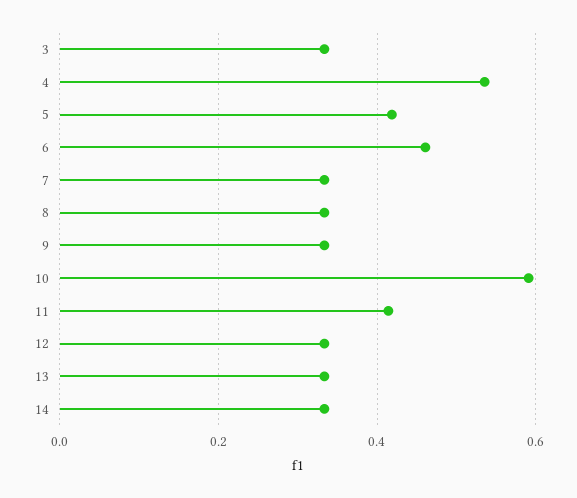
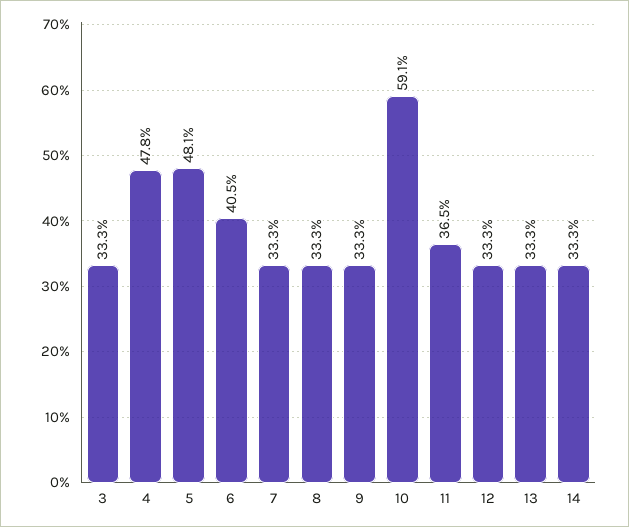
  {
    "3": 0.333,
-   "4": 0.54,
+   "4": 0.478,
-   "5": 0.42,
+   "5": 0.481,
-   "6": 0.46,
+   "6": 0.405,
    "7": 0.333,
    "8": 0.333,
    "9": 0.333,
    "10": 0.591,
-   "11": 0.42,
+   "11": 0.365,
    "12": 0.333,
    "13": 0.333,
    "14": 0.333
  }

